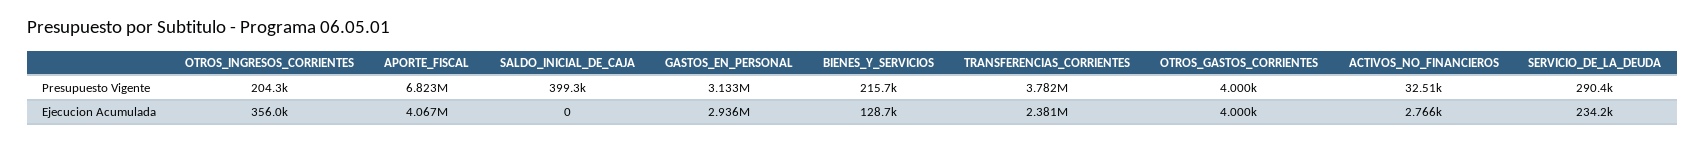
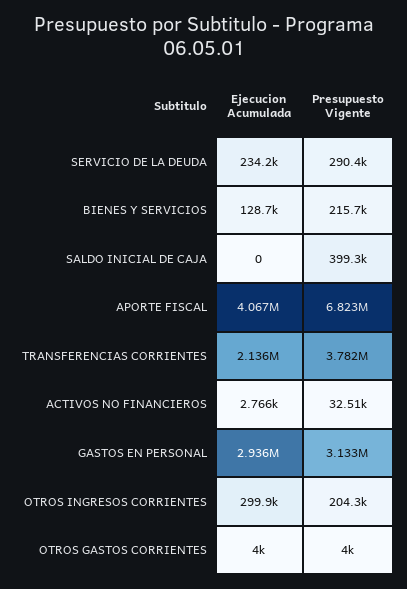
  {
    "OTROS_INGRESOS_CORRIENTES": {
      "Presupuesto Vigente": 204300,
-     "Ejecucion Acumulada": 356000
+     "Ejecucion Acumulada": 299900
    },
    "APORTE_FISCAL": {
      "Presupuesto Vigente": 6823000,
      "Ejecucion Acumulada": 4067000
    },
    "SALDO_INICIAL_DE_CAJA": {
      "Presupuesto Vigente": 399300,
      "Ejecucion Acumulada": 0
    },
    "GASTOS_EN_PERSONAL": {
      "Presupuesto Vigente": 3133000,
      "Ejecucion Acumulada": 2936000
    },
    "BIENES_Y_SERVICIOS": {
      "Presupuesto Vigente": 215700,
      "Ejecucion Acumulada": 128700
    },
    "TRANSFERENCIAS_CORRIENTES": {
      "Presupuesto Vigente": 3782000,
-     "Ejecucion Acumulada": 2381000
+     "Ejecucion Acumulada": 2136000
    },
    "OTROS_GASTOS_CORRIENTES": {
      "Presupuesto Vigente": 4000,
      "Ejecucion Acumulada": 4000
    },
    "ACTIVOS_NO_FINANCIEROS": {
      "Presupuesto Vigente": 32510,
      "Ejecucion Acumulada": 2766
    },
    "SERVICIO_DE_LA_DEUDA": {
      "Presupuesto Vigente": 290400,
      "Ejecucion Acumulada": 234200
    }
  }

